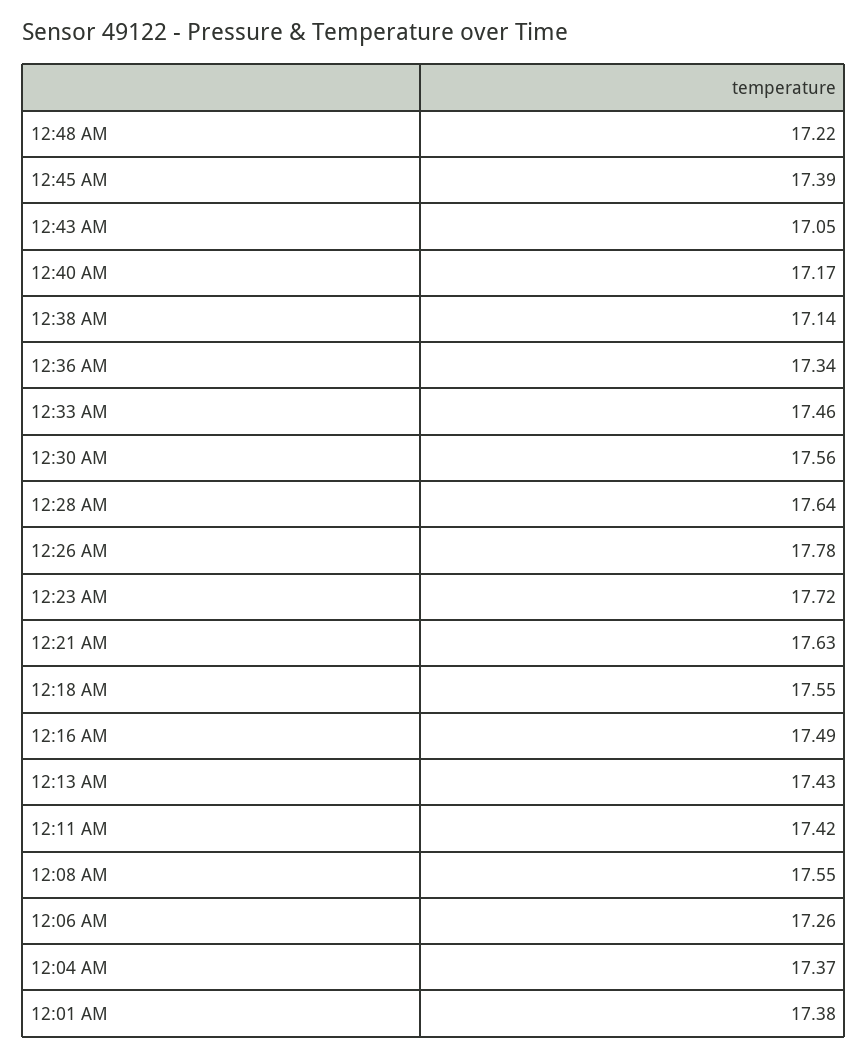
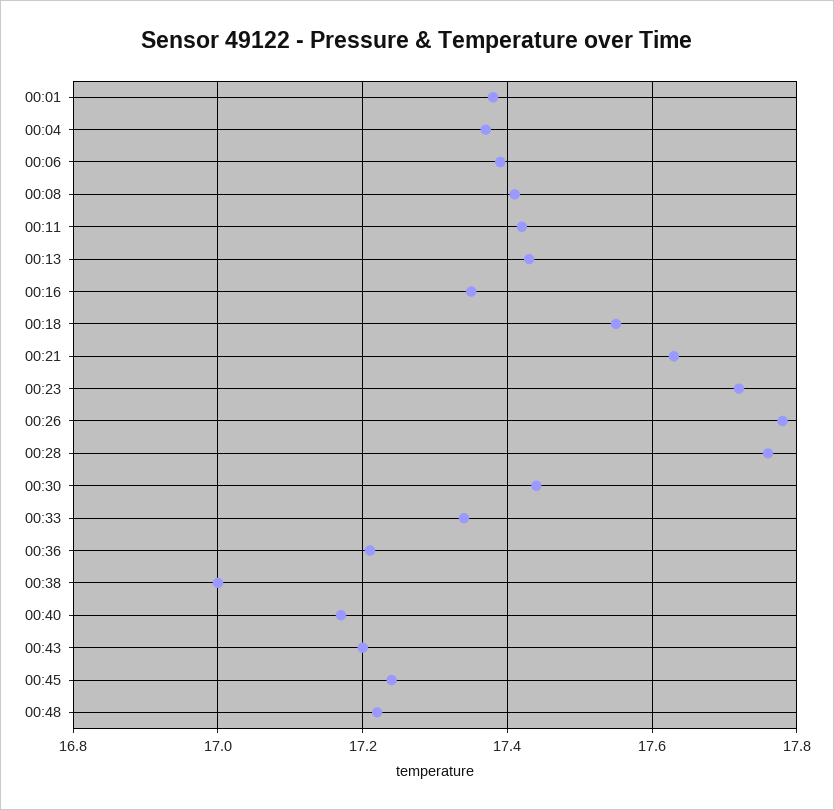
  {
    "12:48 AM": 17.22,
-   "12:45 AM": 17.39,
+   "12:45 AM": 17.25,
-   "12:43 AM": 17.05,
+   "12:43 AM": 17.2,
    "12:40 AM": 17.17,
-   "12:38 AM": 17.14,
+   "12:38 AM": 17,
-   "12:36 AM": 17.34,
+   "12:36 AM": 17.2,
-   "12:33 AM": 17.46,
+   "12:33 AM": 17.35,
-   "12:30 AM": 17.56,
+   "12:30 AM": 17.45,
-   "12:28 AM": 17.64,
+   "12:28 AM": 17.75,
    "12:26 AM": 17.78,
    "12:23 AM": 17.72,
    "12:21 AM": 17.63,
    "12:18 AM": 17.55,
-   "12:16 AM": 17.49,
+   "12:16 AM": 17.35,
    "12:13 AM": 17.43,
    "12:11 AM": 17.42,
-   "12:08 AM": 17.55,
+   "12:08 AM": 17.4,
-   "12:06 AM": 17.26,
+   "12:06 AM": 17.4,
    "12:04 AM": 17.37,
    "12:01 AM": 17.38
  }

